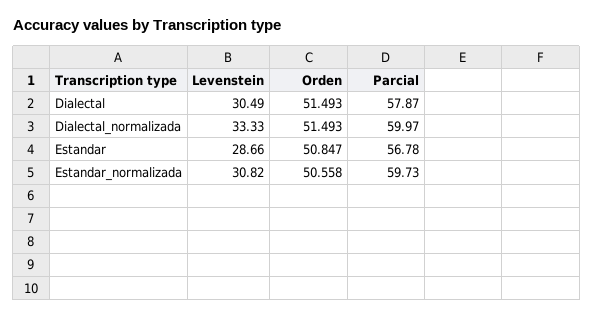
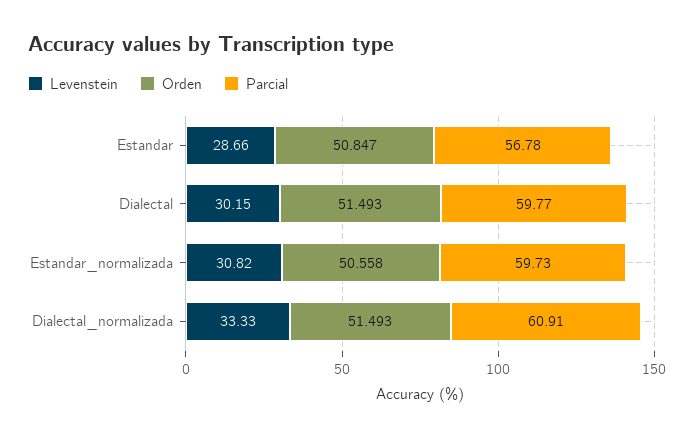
  {
    "Levenstein": {
-     "Dialectal": 30.49,
+     "Dialectal": 30.15,
      "Dialectal_normalizada": 33.33,
      "Estandar": 28.66,
      "Estandar_normalizada": 30.82
    },
    "Orden": {
      "Dialectal": 51.493,
      "Dialectal_normalizada": 51.493,
      "Estandar": 50.847,
      "Estandar_normalizada": 50.558
    },
    "Parcial": {
-     "Dialectal": 57.87,
+     "Dialectal": 59.77,
-     "Dialectal_normalizada": 59.97,
+     "Dialectal_normalizada": 60.91,
      "Estandar": 56.78,
      "Estandar_normalizada": 59.73
    }
  }

